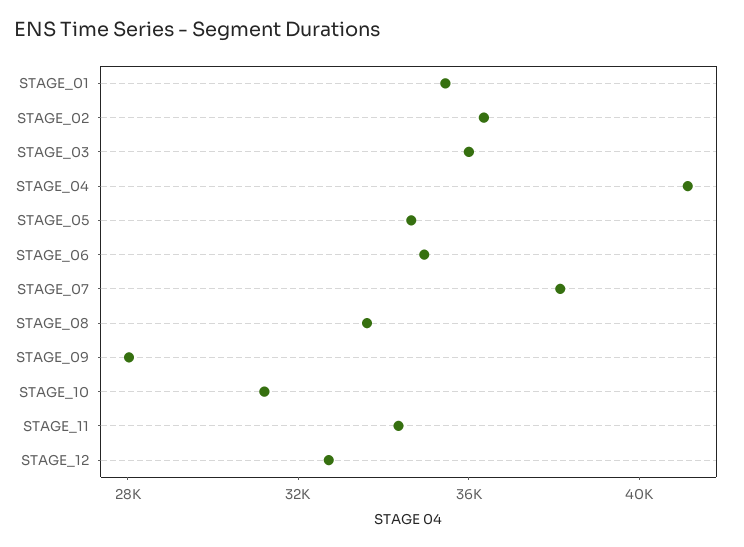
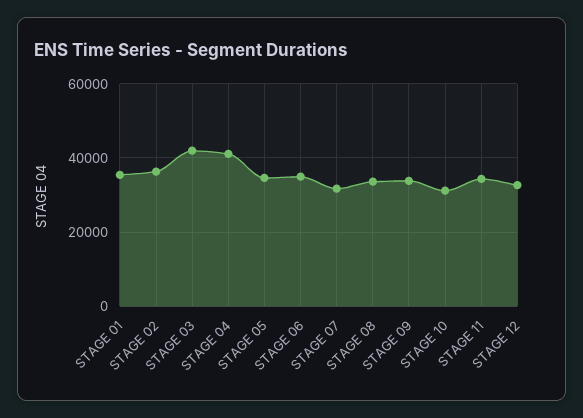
  {
    "STAGE_01": 35000,
    "STAGE_02": 36000,
-   "STAGE_03": 36000,
+   "STAGE_03": 42000,
    "STAGE_04": 41000,
    "STAGE_05": 35000,
    "STAGE_06": 35000,
-   "STAGE_07": 38000,
+   "STAGE_07": 32000,
    "STAGE_08": 34000,
-   "STAGE_09": 28000,
+   "STAGE_09": 34000,
    "STAGE_10": 31000,
    "STAGE_11": 34000,
    "STAGE_12": 33000
  }

